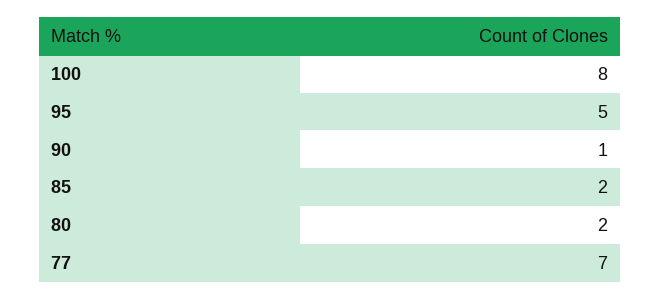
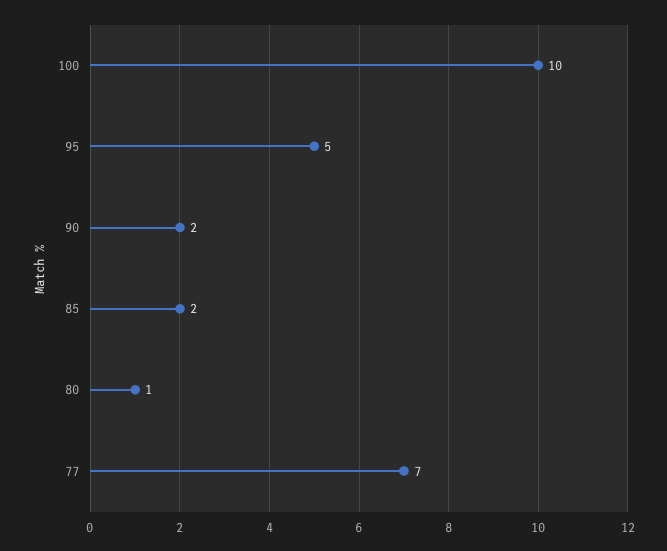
  {
-   "100": 8,
+   "100": 10,
    "95": 5,
-   "90": 1,
+   "90": 2,
    "85": 2,
-   "80": 2,
+   "80": 1,
    "77": 7
  }

